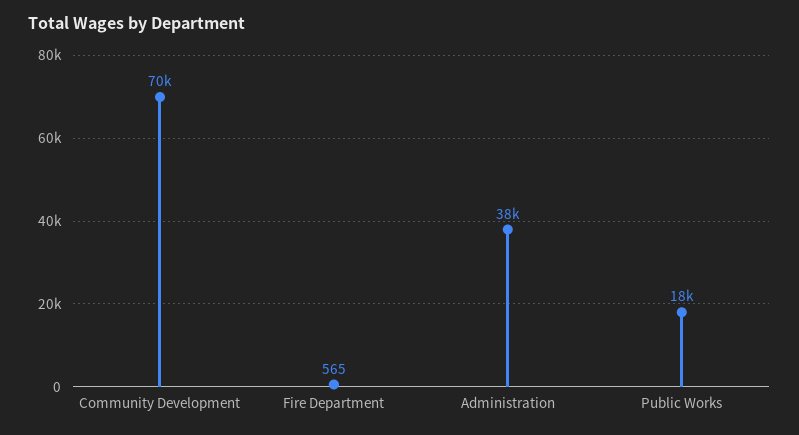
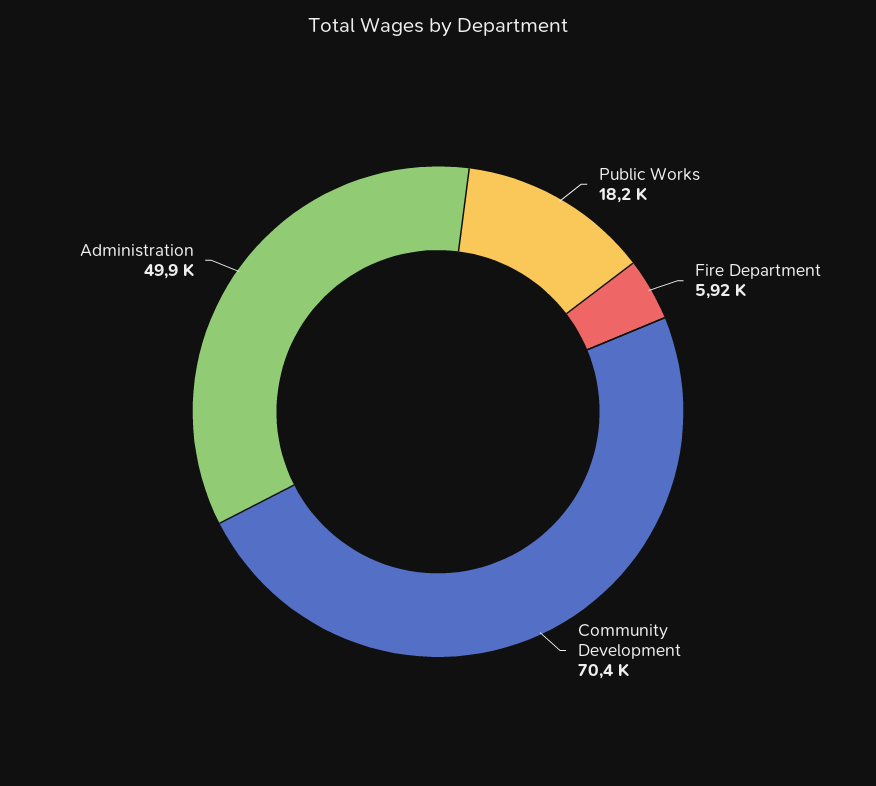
  {
    "Community Development": 70400,
-   "Fire Department": 565,
+   "Fire Department": 5920,
-   "Administration": 38000,
+   "Administration": 49900,
    "Public Works": 18200
  }

